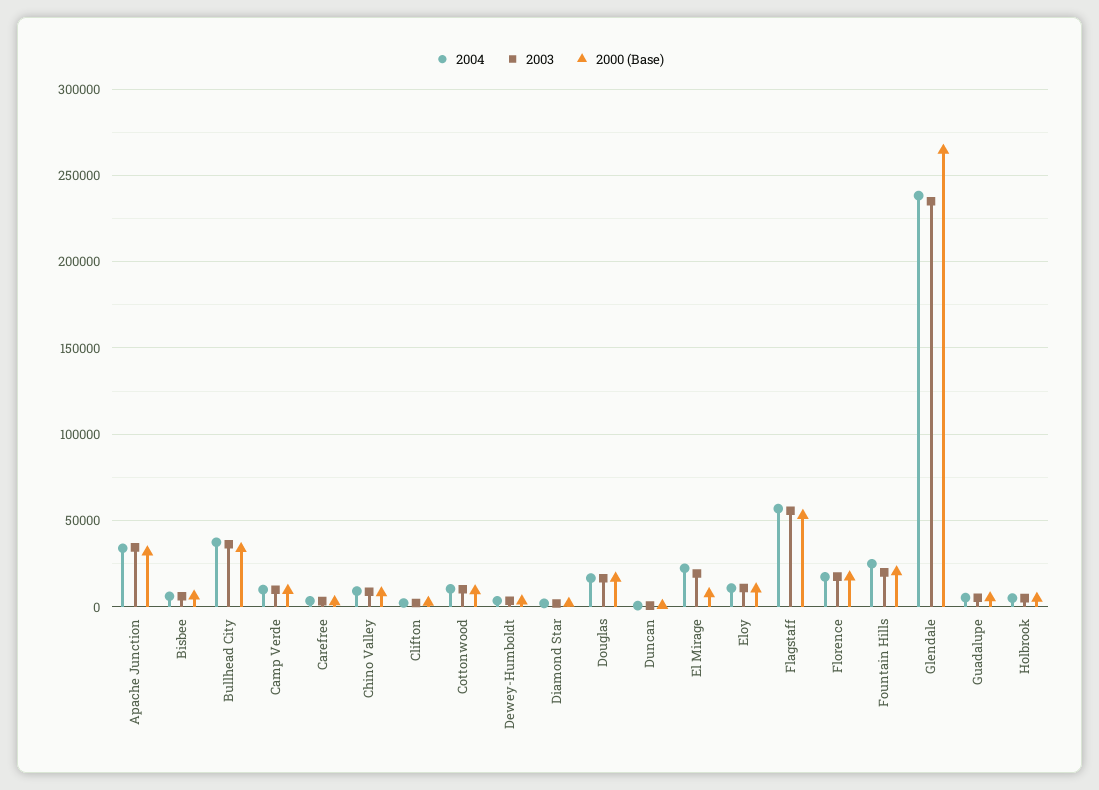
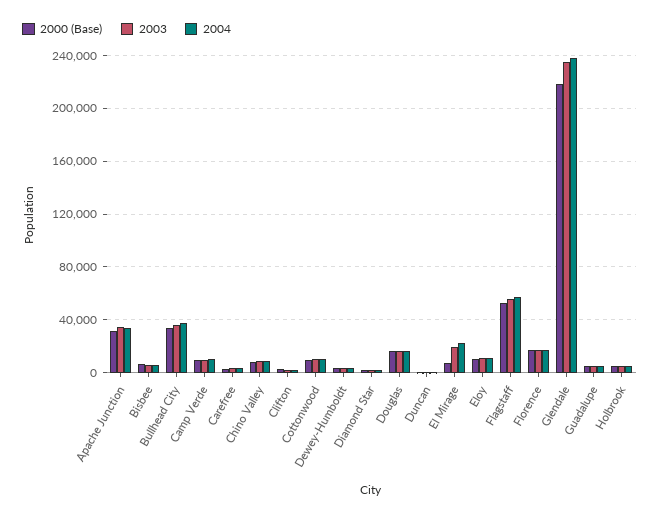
  {
    "2004": {
      "Apache Junction": 35000,
      "Bisbee": 5000,
      "Bullhead City": 35000,
      "Camp Verde": 10000,
      "Carefree": 5000,
      "Chino Valley": 10000,
      "Clifton": 0,
      "Cottonwood": 10000,
      "Dewey-Humboldt": 5000,
      "Diamond Star": 0,
      "Douglas": 15000,
      "Duncan": 0,
      "El Mirage": 20000,
      "Eloy": 10000,
      "Flagstaff": 55000,
      "Florence": 15000,
-     "Fountain Hills": 25000,
      "Glendale": 240000,
      "Guadalupe": 5000,
      "Holbrook": 5000
    },
    "2003": {
      "Apache Junction": 35000,
      "Bisbee": 5000,
      "Bullhead City": 35000,
      "Camp Verde": 10000,
      "Carefree": 5000,
      "Chino Valley": 10000,
      "Clifton": 0,
      "Cottonwood": 10000,
      "Dewey-Humboldt": 5000,
      "Diamond Star": 0,
      "Douglas": 15000,
      "Duncan": 0,
      "El Mirage": 20000,
      "Eloy": 10000,
      "Flagstaff": 55000,
      "Florence": 20000,
-     "Fountain Hills": 20000,
      "Glendale": 235000,
      "Guadalupe": 5000,
      "Holbrook": 5000
    },
    "2000 (Base)": {
      "Apache Junction": 30000,
      "Bisbee": 5000,
      "Bullhead City": 35000,
      "Camp Verde": 10000,
      "Carefree": 5000,
      "Chino Valley": 10000,
      "Clifton": 5000,
      "Cottonwood": 10000,
      "Dewey-Humboldt": 5000,
      "Diamond Star": 0,
      "Douglas": 15000,
      "Duncan": 0,
      "El Mirage": 10000,
      "Eloy": 10000,
      "Flagstaff": 55000,
      "Florence": 15000,
-     "Fountain Hills": 20000,
-     "Glendale": 265000,
+     "Glendale": 220000,
      "Guadalupe": 5000,
      "Holbrook": 5000
    }
  }

